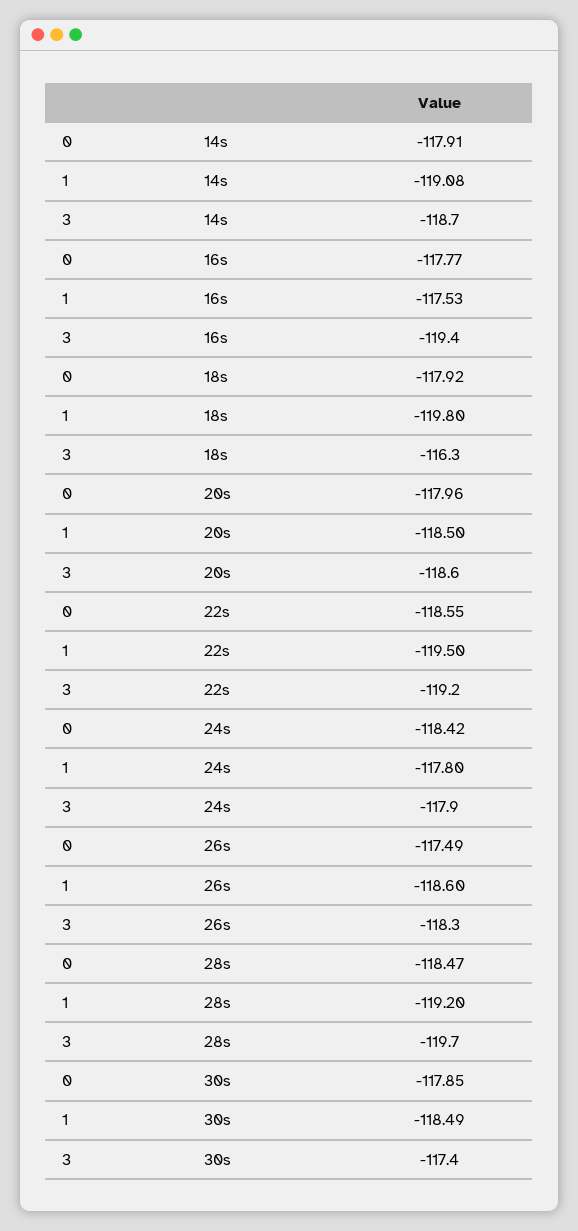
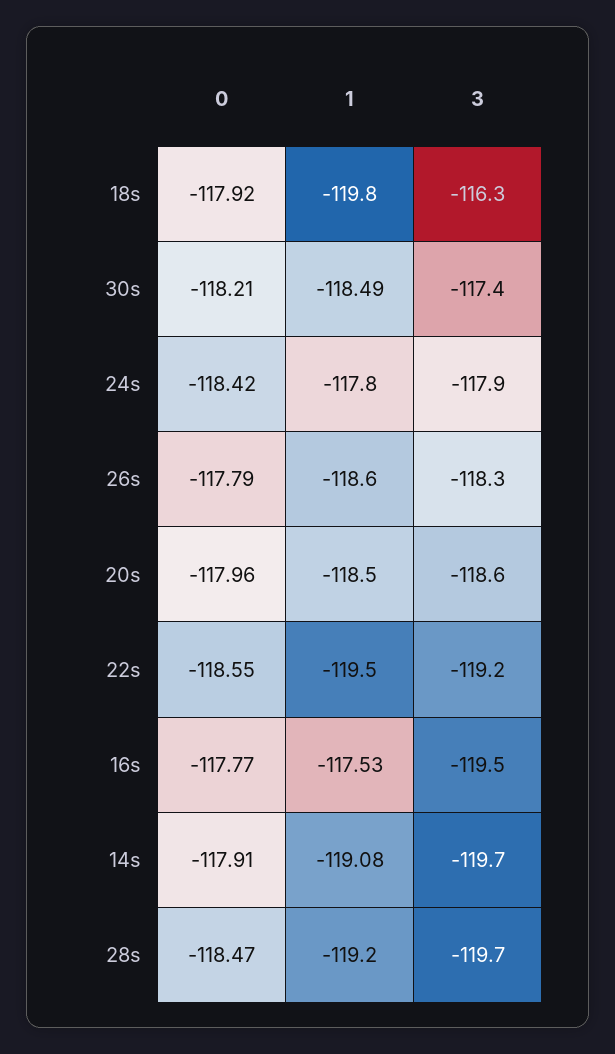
  {
    "0": {
      "14s": -117.91,
      "16s": -117.77,
      "18s": -117.92,
      "20s": -117.96,
      "22s": -118.55,
      "24s": -118.42,
-     "26s": -117.49,
+     "26s": -117.79,
      "28s": -118.47,
-     "30s": -117.85
+     "30s": -118.21
    },
    "1": {
      "14s": -119.08,
      "16s": -117.53,
      "18s": -119.8,
      "20s": -118.5,
      "22s": -119.5,
      "24s": -117.8,
      "26s": -118.6,
      "28s": -119.2,
      "30s": -118.49
    },
    "3": {
-     "14s": -118.7,
+     "14s": -119.7,
-     "16s": -119.4,
+     "16s": -119.5,
      "18s": -116.3,
      "20s": -118.6,
      "22s": -119.2,
      "24s": -117.9,
      "26s": -118.3,
      "28s": -119.7,
      "30s": -117.4
    }
  }

